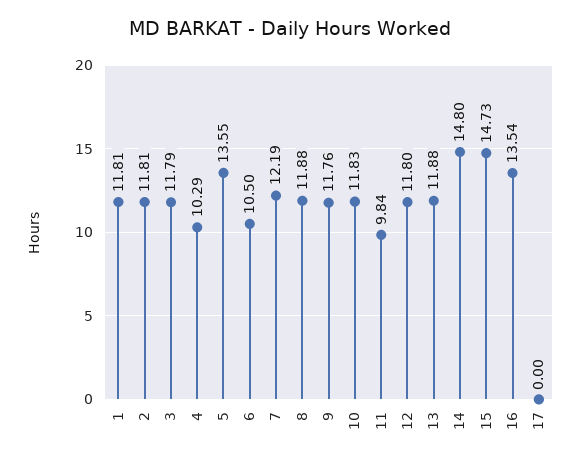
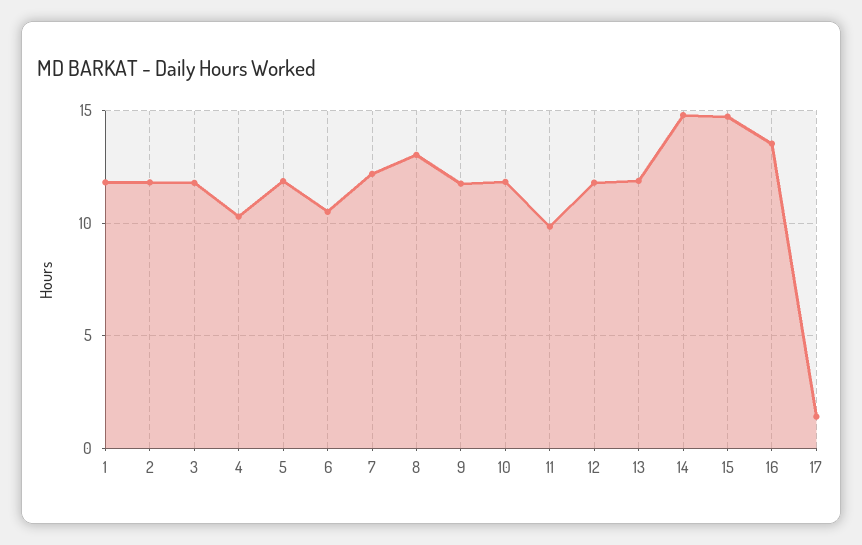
  {
    "1": 11.81,
    "2": 11.81,
    "3": 11.79,
    "4": 10.29,
-   "5": 13.55,
+   "5": 12,
    "6": 10.5,
    "7": 12.19,
-   "8": 11.88,
+   "8": 13,
    "9": 11.76,
    "10": 11.83,
    "11": 9.84,
    "12": 11.8,
    "13": 11.88,
    "14": 14.8,
    "15": 14.73,
    "16": 13.54,
-   "17": 0
+   "17": 1.5
  }

